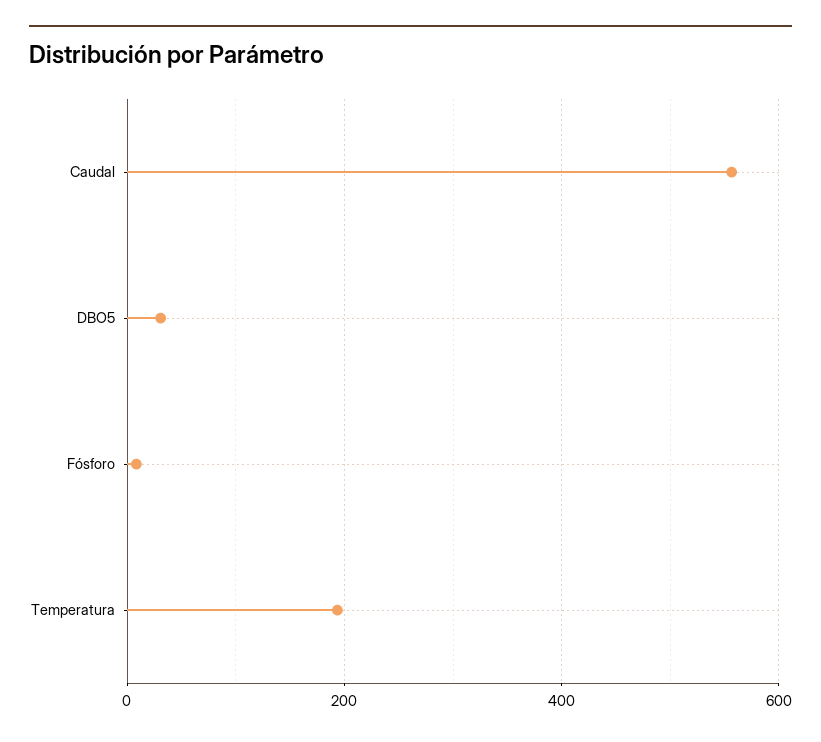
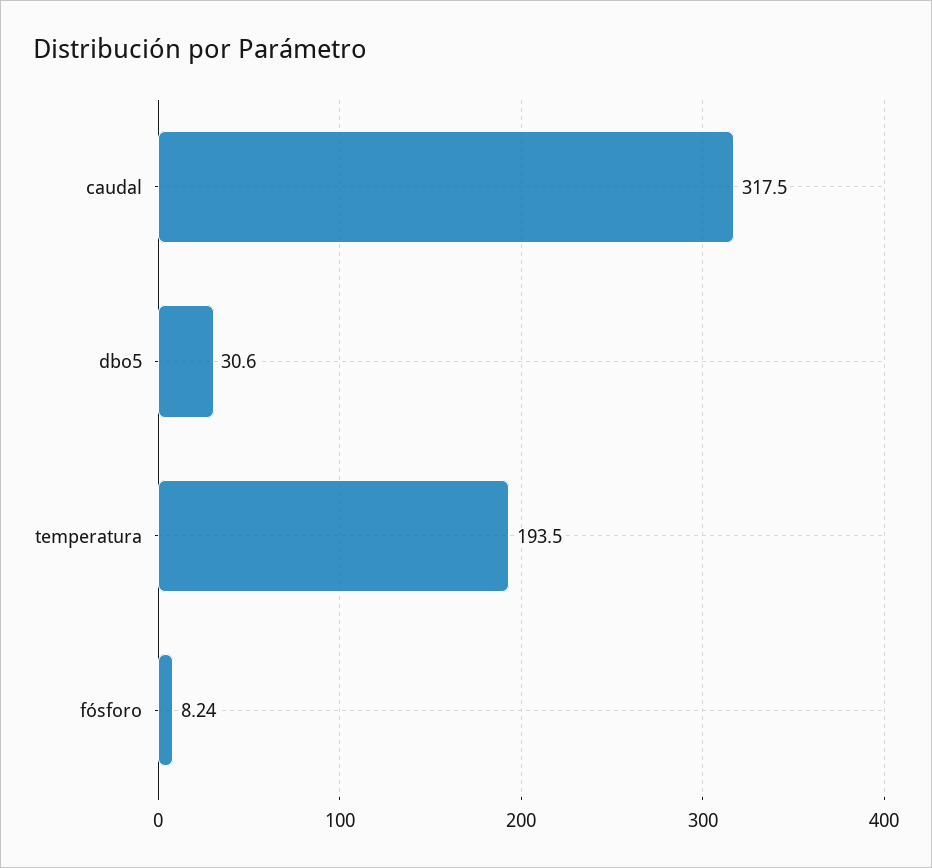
  {
-   "Caudal": 560,
+   "Caudal": 317.5,
    "DBO5": 30.6,
    "Fósforo": 8.24,
    "Temperatura": 193.5
  }

